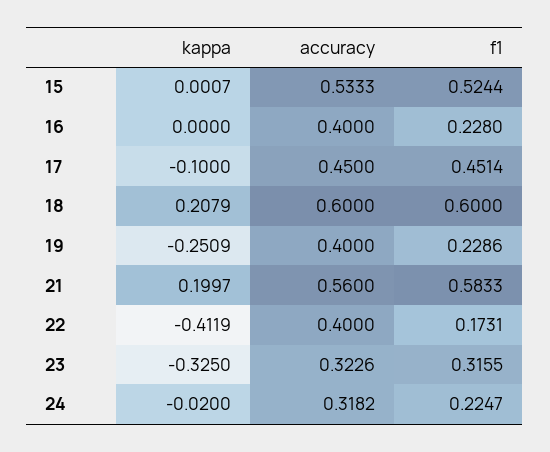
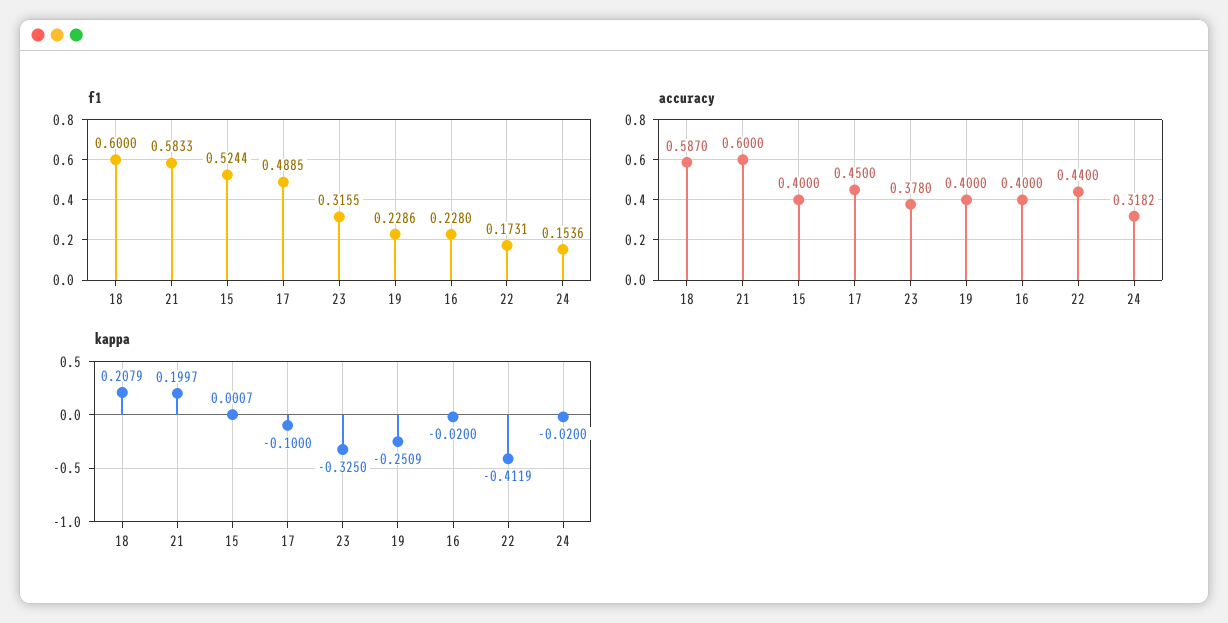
  {
    "kappa": {
      "15": 0.0007,
-     "16": 0,
+     "16": -0.02,
      "17": -0.1,
      "18": 0.2079,
      "19": -0.2509,
      "21": 0.1997,
      "22": -0.4119,
      "23": -0.325,
      "24": -0.02
    },
    "accuracy": {
-     "15": 0.5333,
+     "15": 0.4,
      "16": 0.4,
      "17": 0.45,
-     "18": 0.6,
+     "18": 0.587,
      "19": 0.4,
-     "21": 0.56,
+     "21": 0.6,
-     "22": 0.4,
+     "22": 0.44,
-     "23": 0.3226,
+     "23": 0.378,
      "24": 0.3182
    },
    "f1": {
      "15": 0.5244,
      "16": 0.228,
-     "17": 0.4514,
+     "17": 0.4885,
      "18": 0.6,
      "19": 0.2286,
      "21": 0.5833,
      "22": 0.1731,
      "23": 0.3155,
-     "24": 0.2247
+     "24": 0.1536
    }
  }

